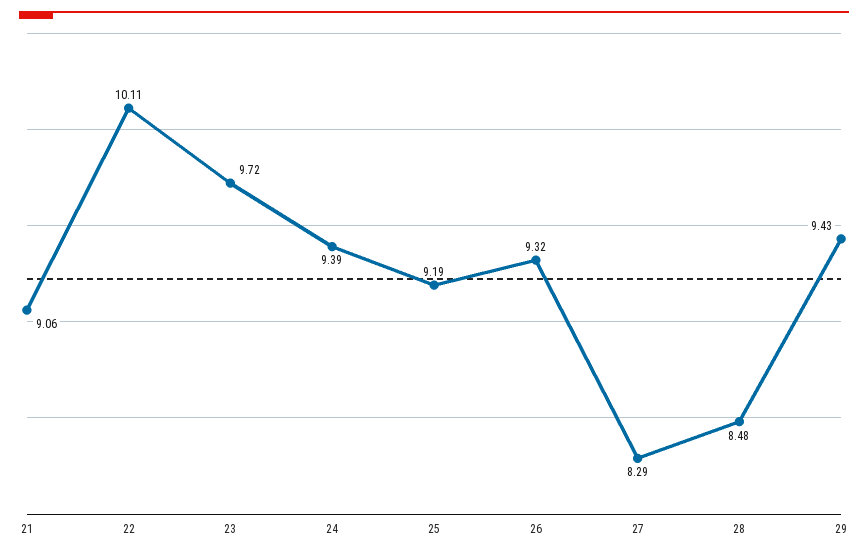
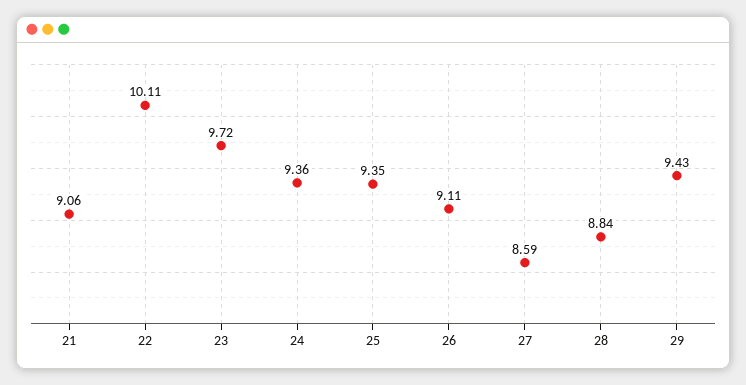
  {
    "21": 9.06,
    "22": 10.11,
    "23": 9.72,
-   "24": 9.39,
+   "24": 9.36,
-   "25": 9.19,
+   "25": 9.35,
-   "26": 9.32,
+   "26": 9.11,
-   "27": 8.29,
+   "27": 8.59,
-   "28": 8.48,
+   "28": 8.84,
    "29": 9.43
  }

